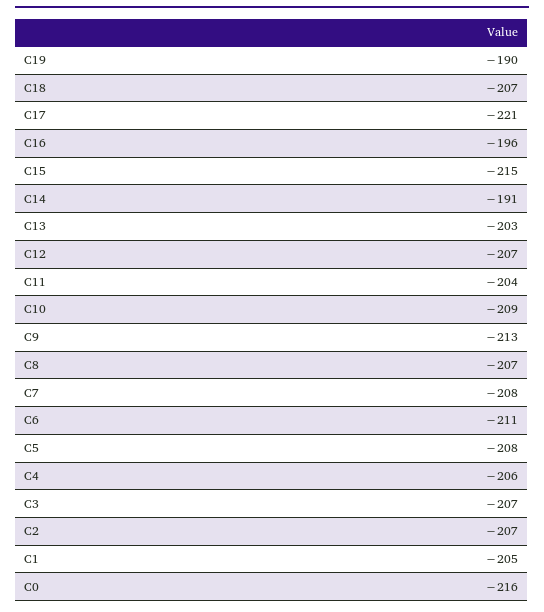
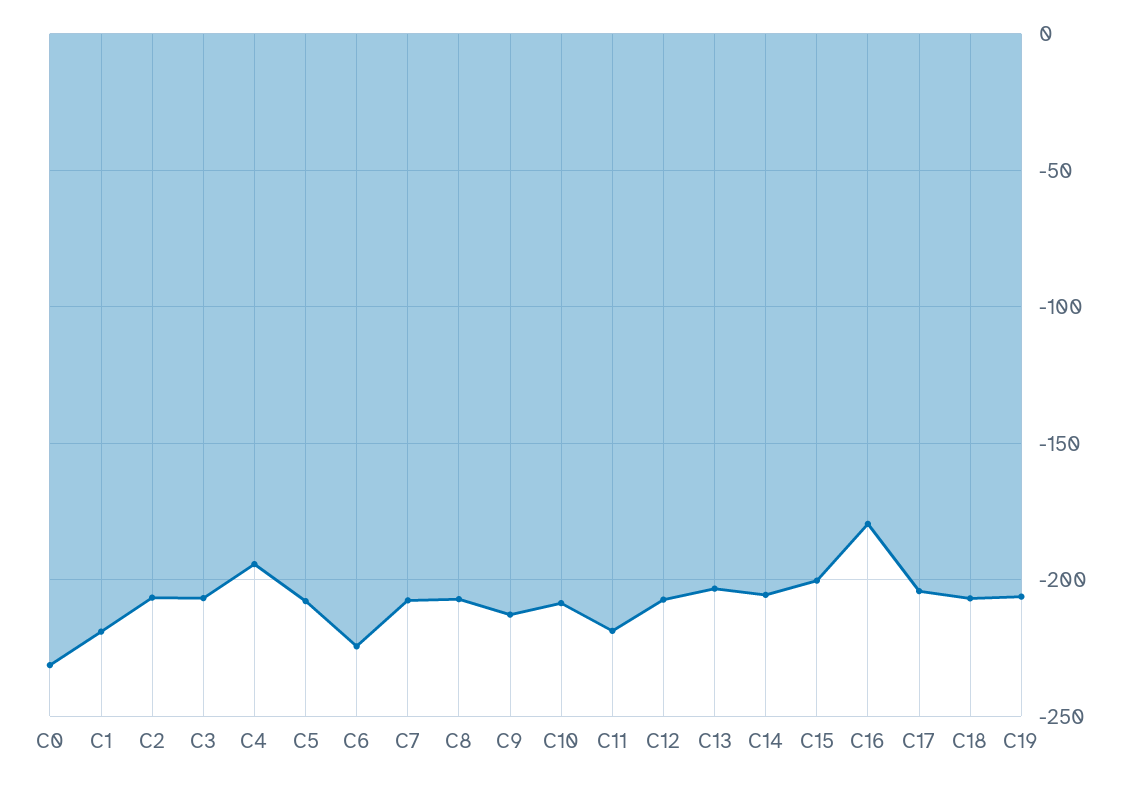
  {
-   "C19": -190,
+   "C19": -205,
    "C18": -207,
-   "C17": -221,
+   "C17": -205,
-   "C16": -196,
+   "C16": -180,
-   "C15": -215,
+   "C15": -200,
-   "C14": -191,
+   "C14": -205,
    "C13": -203,
    "C12": -207,
-   "C11": -204,
+   "C11": -220,
    "C10": -209,
    "C9": -213,
    "C8": -207,
    "C7": -208,
-   "C6": -211,
+   "C6": -225,
    "C5": -208,
-   "C4": -206,
+   "C4": -195,
    "C3": -207,
    "C2": -207,
-   "C1": -205,
+   "C1": -220,
-   "C0": -216
+   "C0": -230
  }

